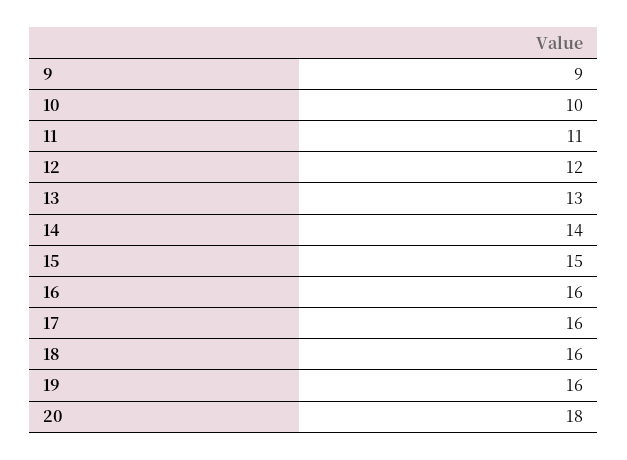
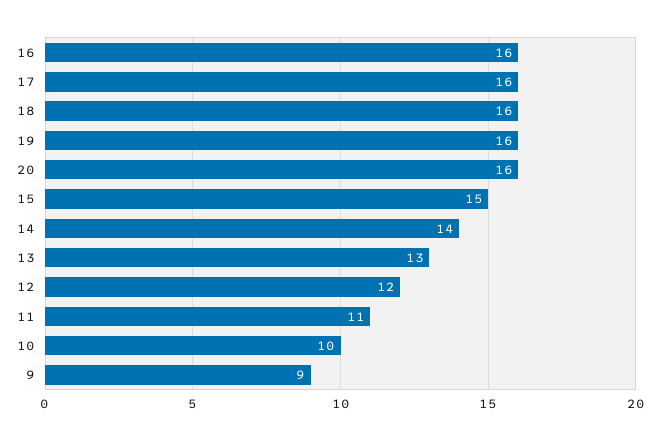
  {
    "9": 9,
    "10": 10,
    "11": 11,
    "12": 12,
    "13": 13,
    "14": 14,
    "15": 15,
    "16": 16,
    "17": 16,
    "18": 16,
    "19": 16,
-   "20": 18
+   "20": 16
  }

